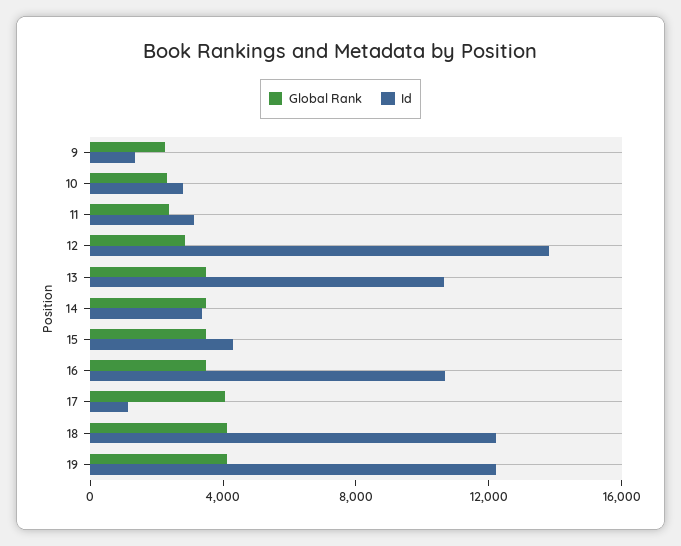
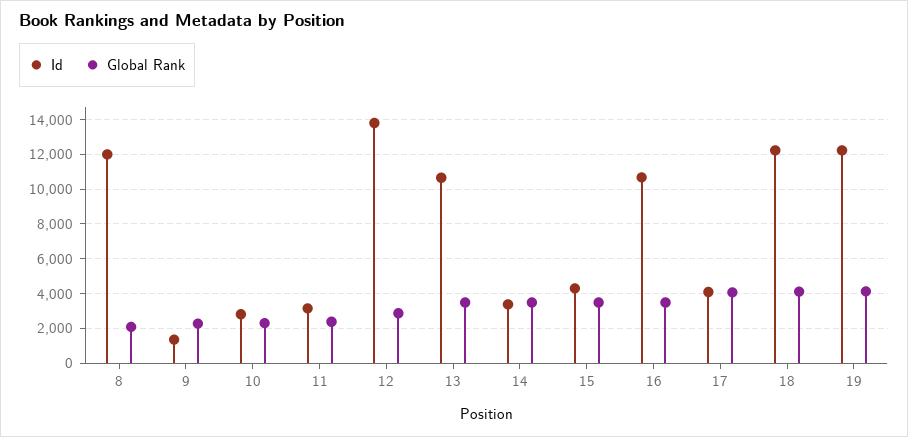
  {
    "Global Rank": {
      "9": 2500,
      "10": 2500,
      "11": 2500,
      "12": 3000,
      "13": 3500,
      "14": 3500,
      "15": 3500,
      "16": 3500,
      "17": 4000,
      "18": 4000,
-     "19": 4000
+     "19": 4000,
+     "8": 2000
    },
    "Id": {
      "9": 1500,
      "10": 3000,
      "11": 3000,
      "12": 14000,
      "13": 10500,
      "14": 3500,
      "15": 4500,
      "16": 10500,
-     "17": 1000,
+     "17": 4000,
      "18": 12000,
-     "19": 12000
+     "19": 12000,
+     "8": 12000
    }
  }

